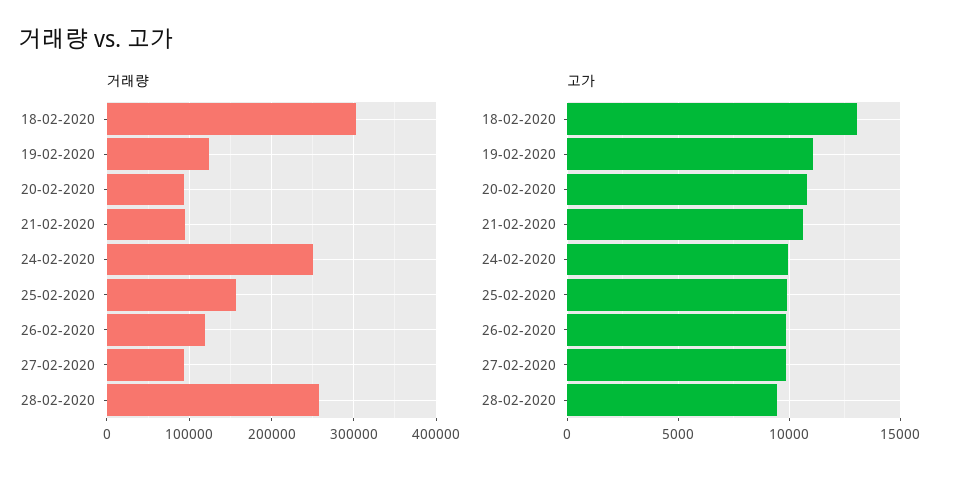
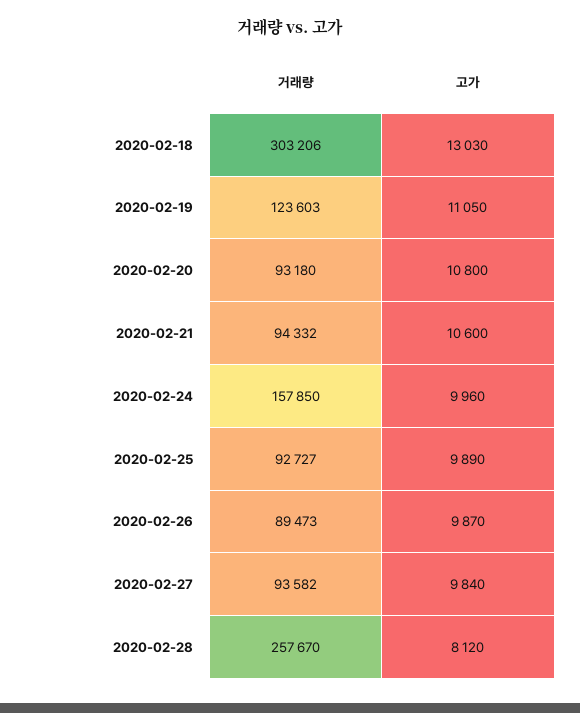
  {
    "거래량": {
      "18-02-2020": 303206,
      "19-02-2020": 123603,
      "20-02-2020": 93180,
      "21-02-2020": 94332,
-     "24-02-2020": 250000,
+     "24-02-2020": 157850,
-     "25-02-2020": 160000,
+     "25-02-2020": 92727,
-     "26-02-2020": 120000,
+     "26-02-2020": 89473,
      "27-02-2020": 93582,
      "28-02-2020": 257670
    },
    "고가": {
      "18-02-2020": 13030,
      "19-02-2020": 11050,
      "20-02-2020": 10800,
      "21-02-2020": 10600,
      "24-02-2020": 9960,
      "25-02-2020": 9890,
      "26-02-2020": 9870,
      "27-02-2020": 9840,
-     "28-02-2020": 9500
+     "28-02-2020": 8120
    }
  }

